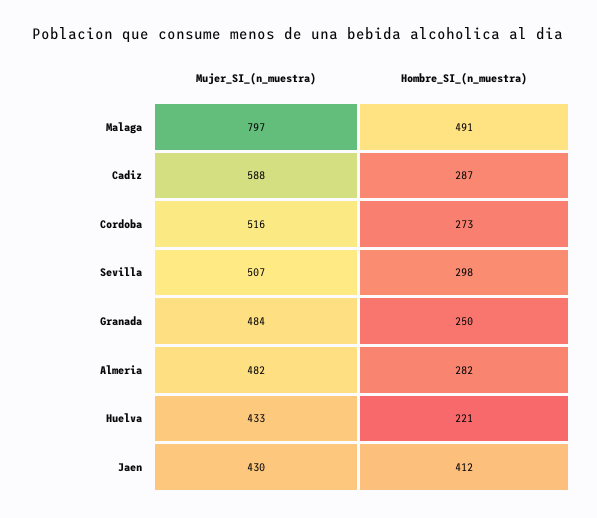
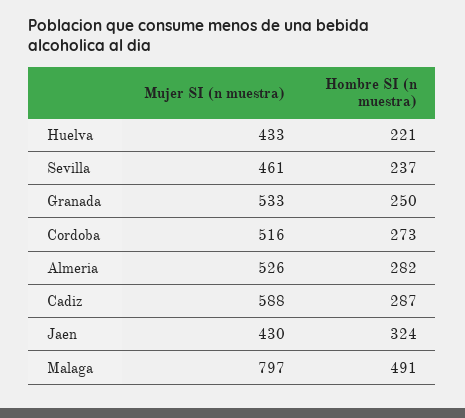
  {
    "Mujer_SI_(n_muestra)": {
      "Malaga": 797,
      "Cadiz": 588,
      "Cordoba": 516,
-     "Sevilla": 507,
+     "Sevilla": 461,
-     "Granada": 484,
+     "Granada": 533,
-     "Almeria": 482,
+     "Almeria": 526,
      "Huelva": 433,
      "Jaen": 430
    },
    "Hombre_SI_(n_muestra)": {
      "Malaga": 491,
      "Cadiz": 287,
      "Cordoba": 273,
-     "Sevilla": 298,
+     "Sevilla": 237,
      "Granada": 250,
      "Almeria": 282,
      "Huelva": 221,
-     "Jaen": 412
+     "Jaen": 324
    }
  }

